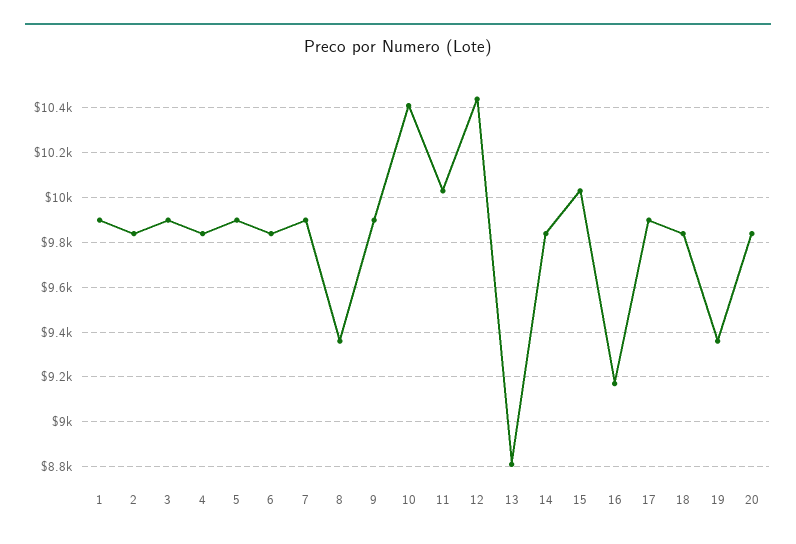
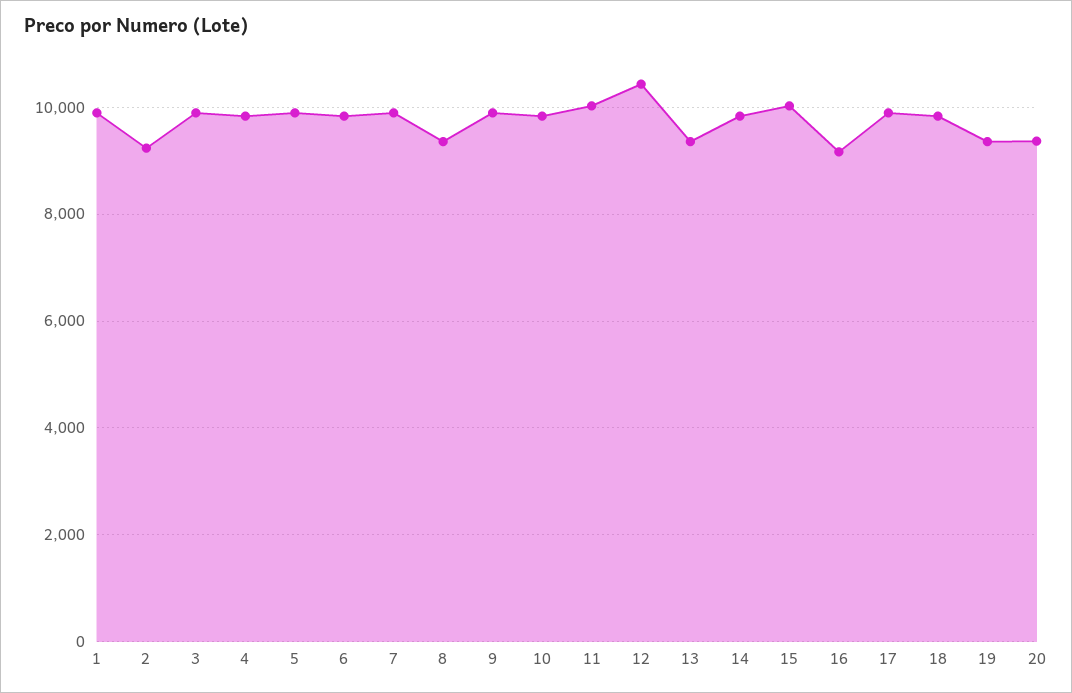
  {
    "1": 9900,
-   "2": 9850,
+   "2": 9200,
    "3": 9900,
    "4": 9850,
    "5": 9900,
    "6": 9850,
    "7": 9900,
    "8": 9350,
    "9": 9900,
-   "10": 10400,
+   "10": 9800,
    "11": 10050,
    "12": 10450,
-   "13": 8800,
+   "13": 9400,
    "14": 9850,
    "15": 10050,
    "16": 9150,
    "17": 9900,
    "18": 9850,
    "19": 9350,
-   "20": 9850
+   "20": 9400
  }

